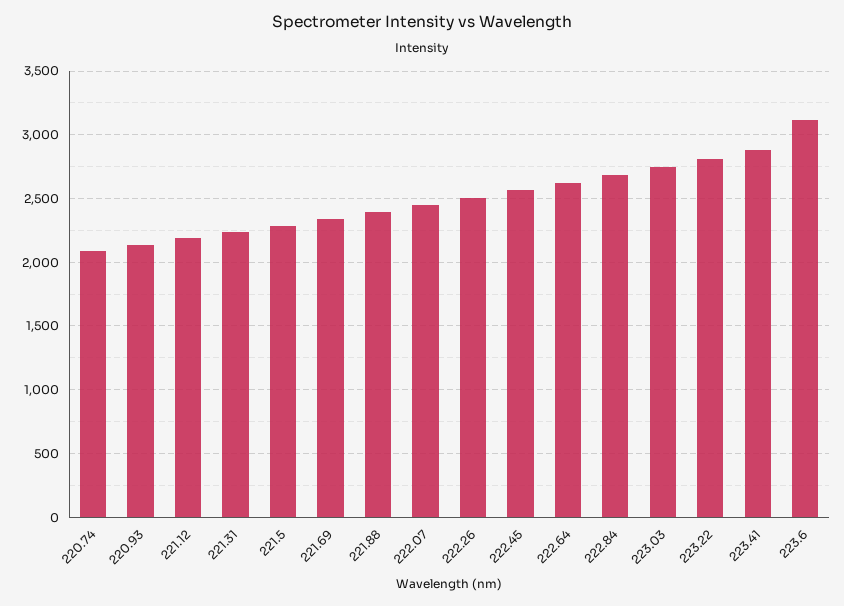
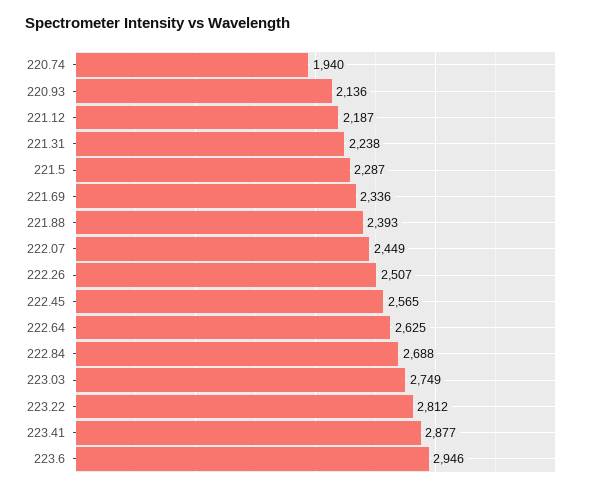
  {
-   "220.74": 2100,
+   "220.74": 1940,
    "220.93": 2136,
    "221.12": 2187,
    "221.31": 2238,
    "221.5": 2287,
    "221.69": 2336,
    "221.88": 2393,
    "222.07": 2449,
    "222.26": 2507,
    "222.45": 2565,
    "222.64": 2625,
    "222.84": 2688,
    "223.03": 2749,
    "223.22": 2812,
    "223.41": 2877,
-   "223.6": 3100
+   "223.6": 2946
  }

